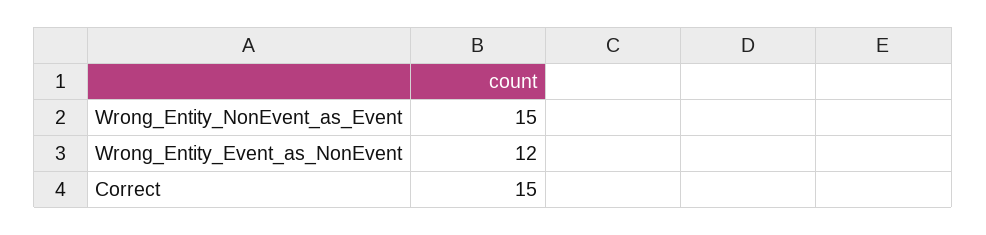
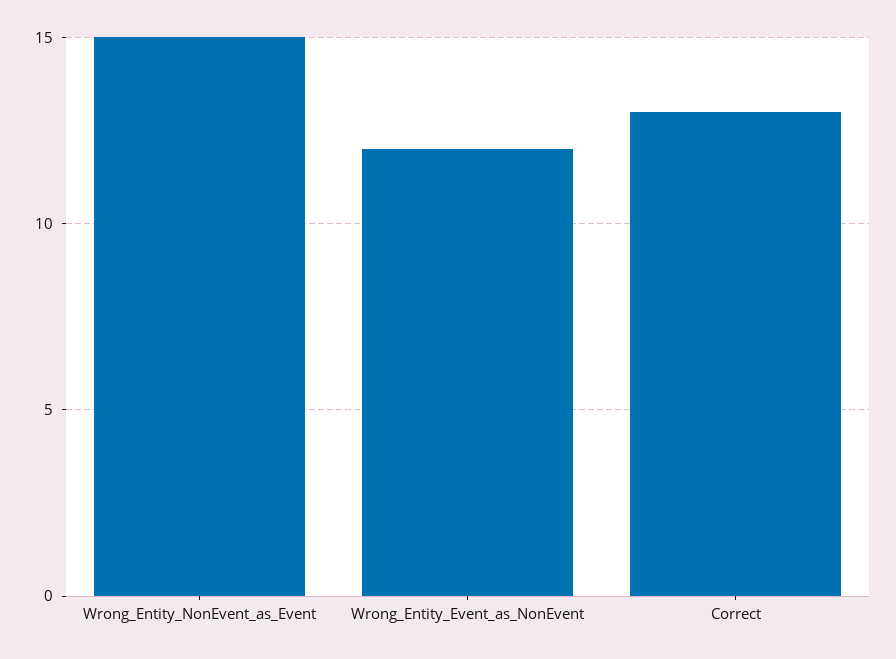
  {
    "Wrong_Entity_NonEvent_as_Event": 15,
    "Wrong_Entity_Event_as_NonEvent": 12,
-   "Correct": 15
+   "Correct": 13
  }

